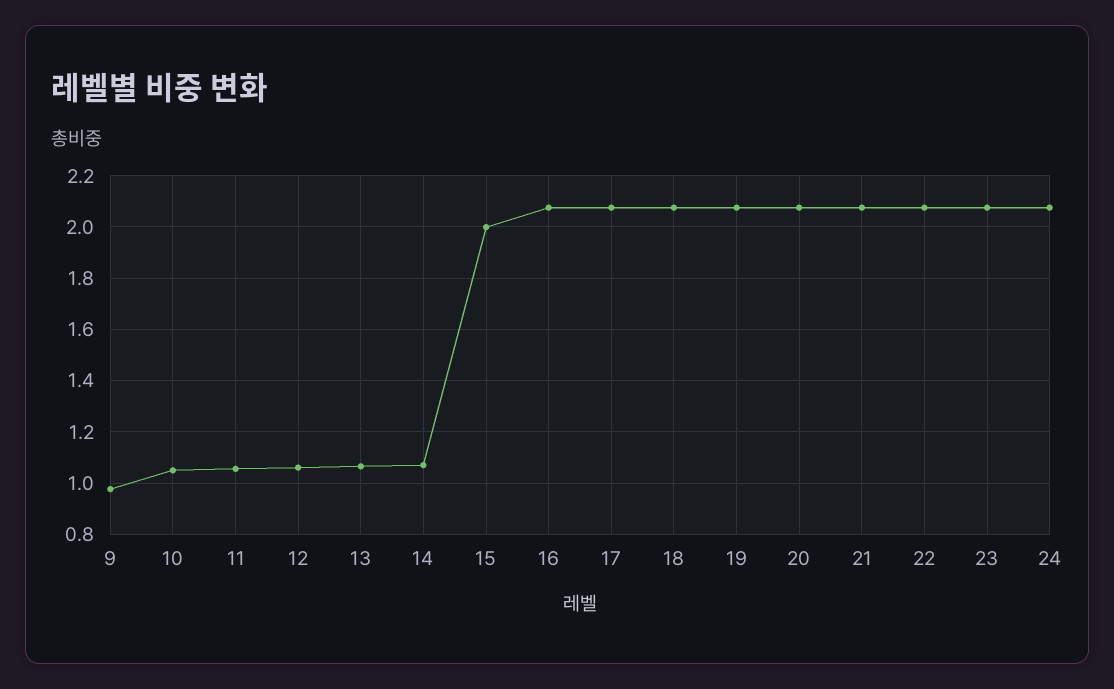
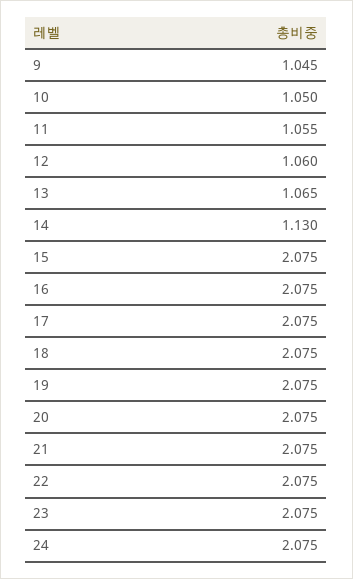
  {
-   "9": 0.975,
+   "9": 1.045,
    "10": 1.05,
    "11": 1.055,
    "12": 1.06,
    "13": 1.065,
-   "14": 1.075,
+   "14": 1.13,
-   "15": 2,
+   "15": 2.075,
    "16": 2.075,
    "17": 2.075,
    "18": 2.075,
    "19": 2.075,
    "20": 2.075,
    "21": 2.075,
    "22": 2.075,
    "23": 2.075,
    "24": 2.075
  }

